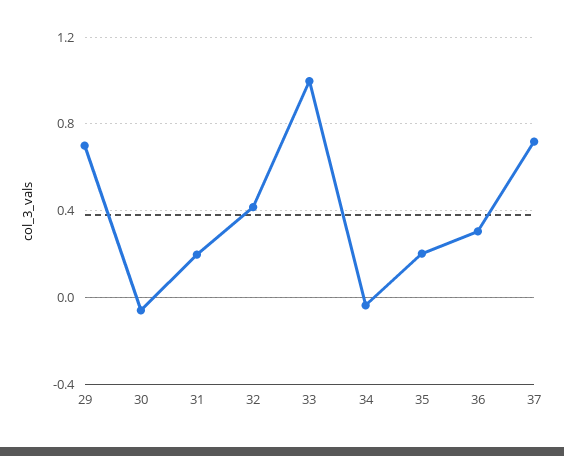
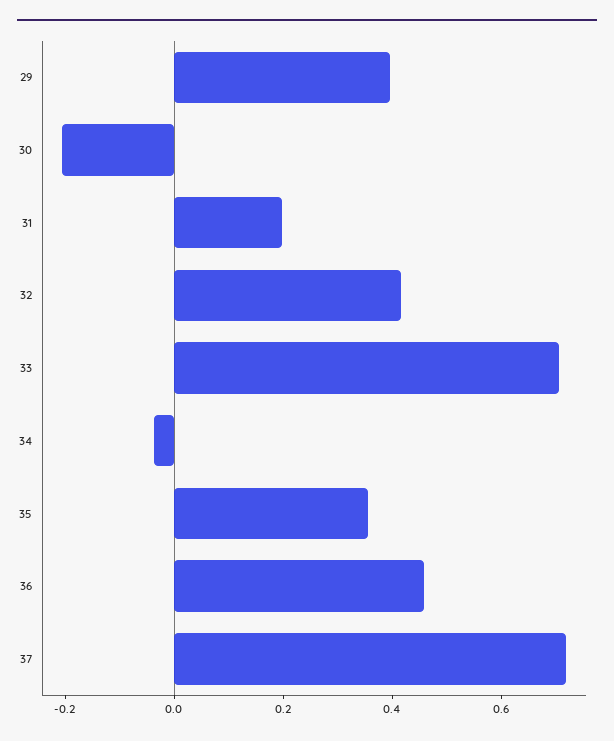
  {
-   "29": 0.7,
+   "29": 0.4,
-   "30": -0.05,
+   "30": -0.2,
    "31": 0.2,
    "32": 0.4,
-   "33": 1,
+   "33": 0.7,
    "34": -0.05,
-   "35": 0.2,
+   "35": 0.35,
-   "36": 0.3,
+   "36": 0.45,
    "37": 0.7
  }

